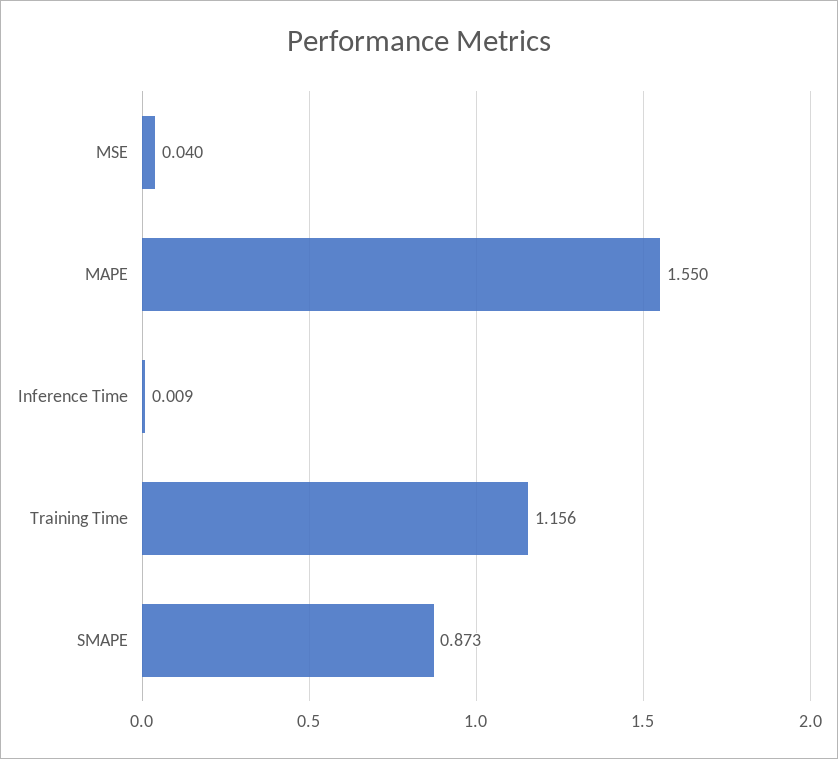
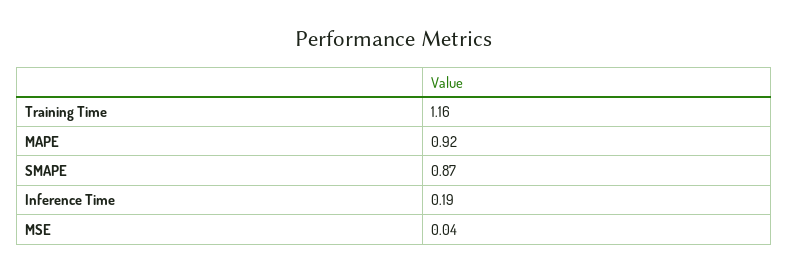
  {
    "MSE": 0.04,
-   "MAPE": 1.55,
+   "MAPE": 0.92,
-   "Inference Time": 0.009,
+   "Inference Time": 0.19,
    "Training Time": 1.156,
    "SMAPE": 0.873
  }

